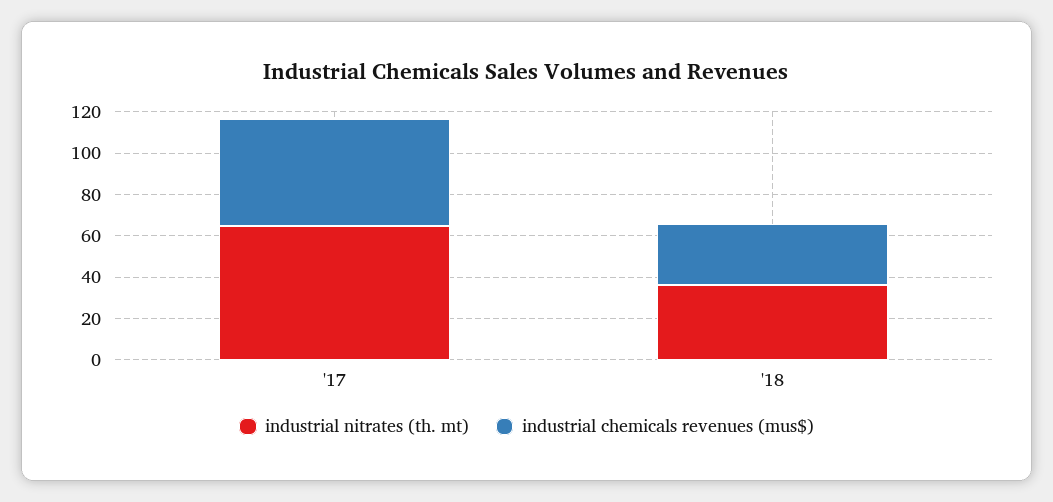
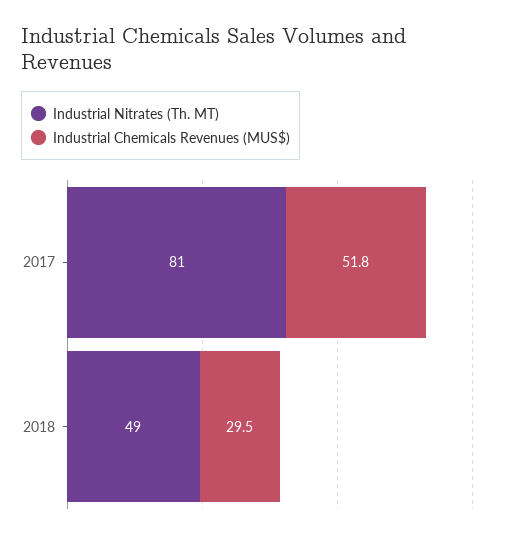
  {
    "industrial nitrates (th. mt)": {
-     "'17": 65,
+     "'17": 81,
-     "'18": 35
+     "'18": 49
    },
    "industrial chemicals revenues (mus$)": {
      "'17": 51.8,
      "'18": 29.5
    }
  }

